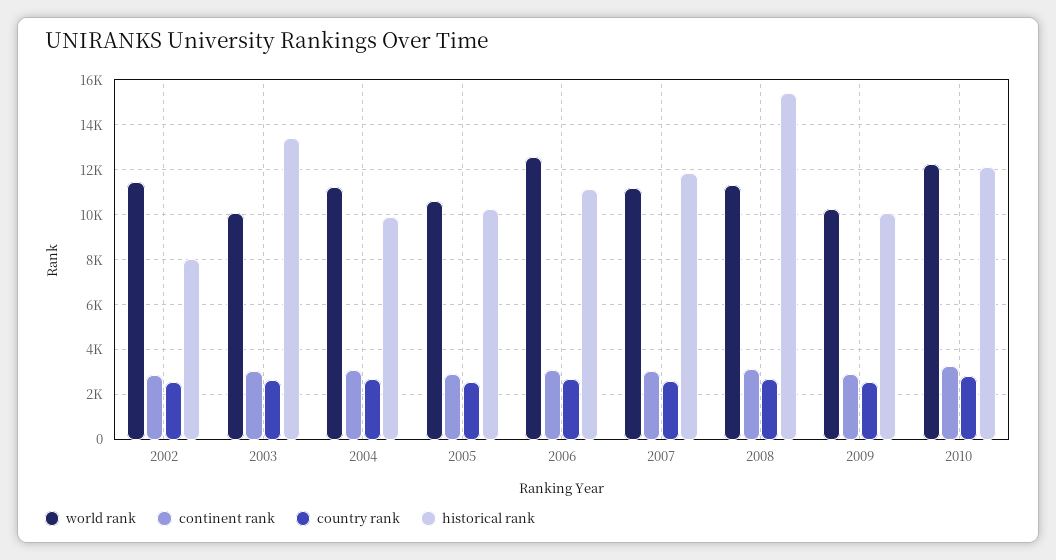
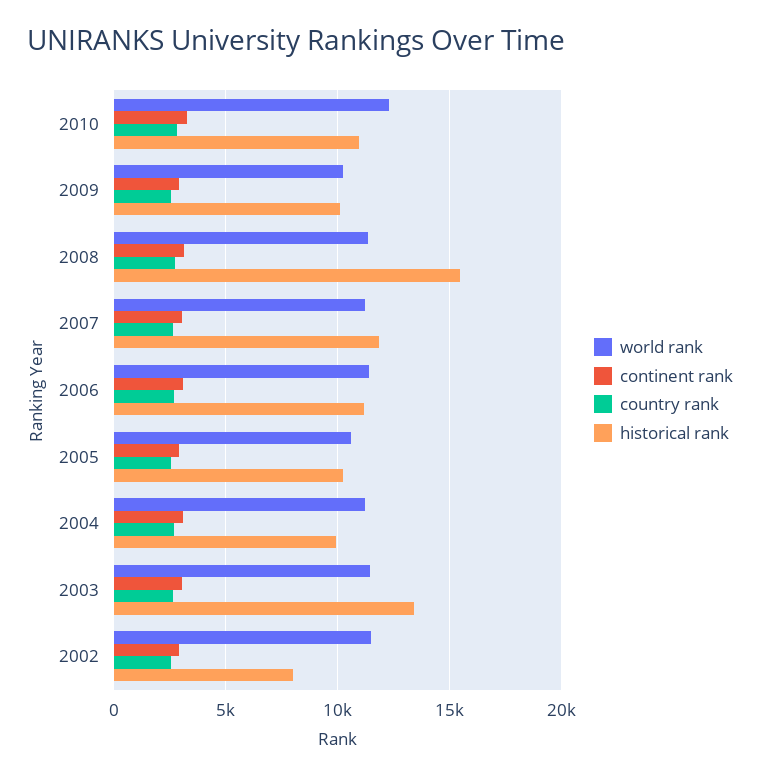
  {
    "world rank": {
      "2002": 11500,
-     "2003": 10000,
+     "2003": 11500,
      "2004": 11000,
      "2005": 10500,
-     "2006": 12500,
+     "2006": 11500,
      "2007": 11000,
      "2008": 11500,
      "2009": 10000,
      "2010": 12500
    },
    "continent rank": {
      "2002": 3000,
      "2003": 3000,
      "2004": 3000,
      "2005": 3000,
      "2006": 3000,
      "2007": 3000,
      "2008": 3000,
      "2009": 3000,
      "2010": 3500
    },
    "country rank": {
      "2002": 2500,
      "2003": 2500,
      "2004": 2500,
      "2005": 2500,
      "2006": 2500,
      "2007": 2500,
      "2008": 2500,
      "2009": 2500,
      "2010": 3000
    },
    "historical rank": {
      "2002": 8000,
      "2003": 13500,
      "2004": 10000,
      "2005": 10000,
      "2006": 11000,
      "2007": 12000,
      "2008": 15500,
      "2009": 10000,
-     "2010": 12000
+     "2010": 11000
    }
  }

